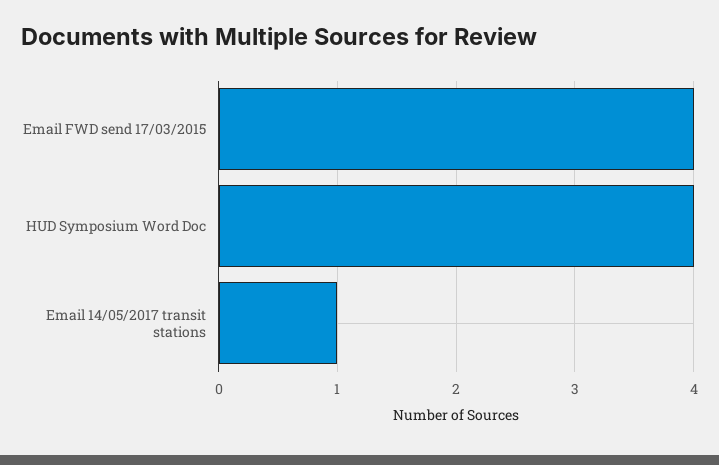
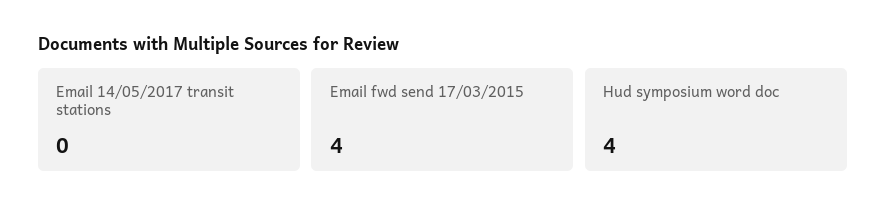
  {
    "Email FWD send 17/03/2015": 4,
    "HUD Symposium Word Doc": 4,
-   "Email 14/05/2017 transit stations": 1
+   "Email 14/05/2017 transit stations": 0
  }

